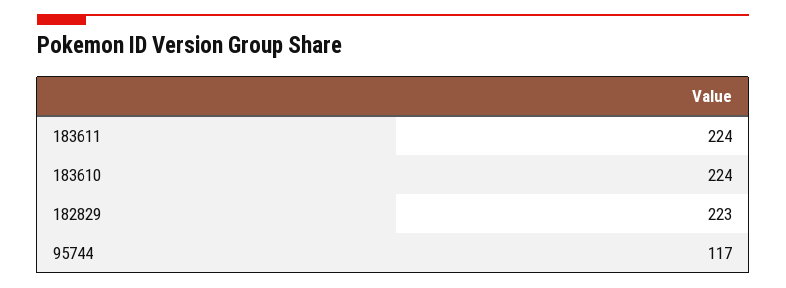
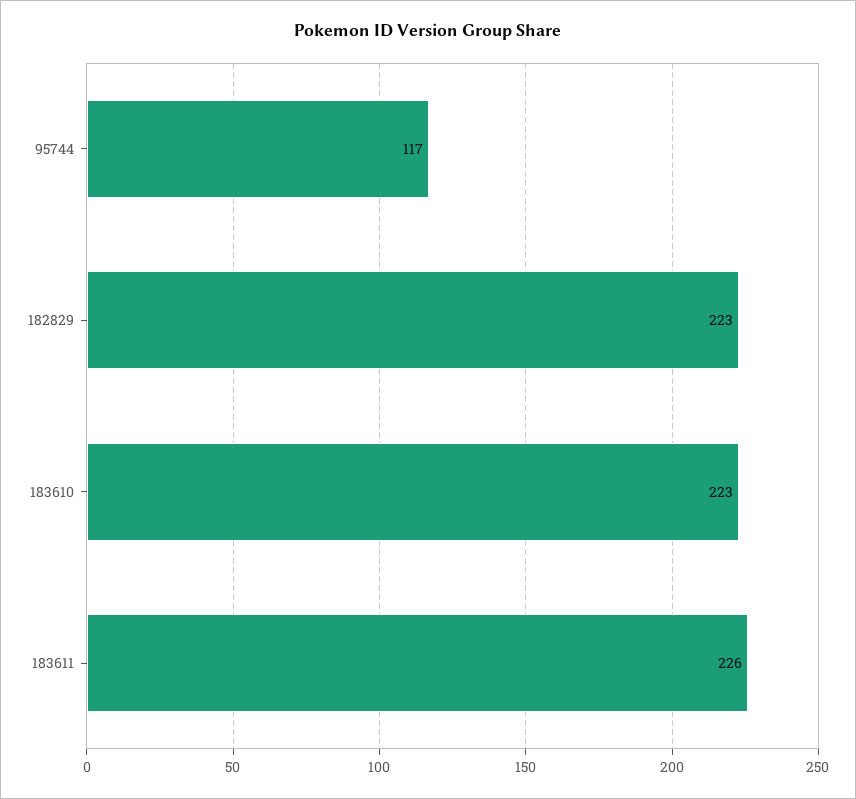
  {
-   "183611": 224,
+   "183611": 226,
-   "183610": 224,
+   "183610": 223,
    "182829": 223,
    "95744": 117
  }

